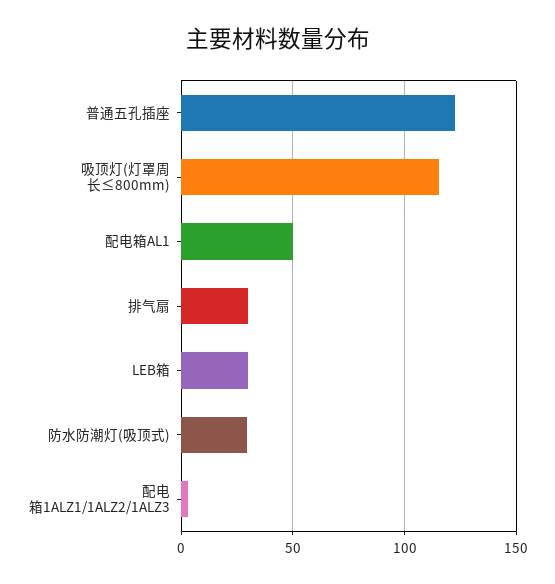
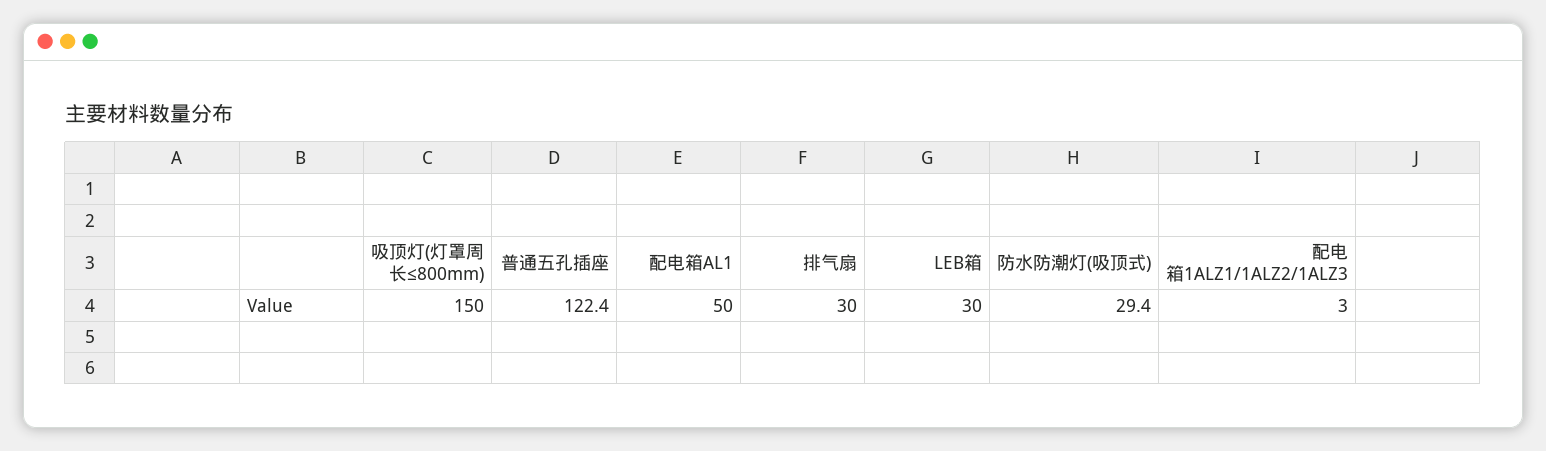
  {
    "普通五孔插座": 122.4,
-   "吸顶灯(灯罩周长≤800mm)": 115,
+   "吸顶灯(灯罩周长≤800mm)": 150,
    "配电箱AL1": 50,
    "排气扇": 30,
    "LEB箱": 30,
    "防水防潮灯(吸顶式)": 29.4,
    "配电箱1ALZ1/1ALZ2/1ALZ3": 3
  }

